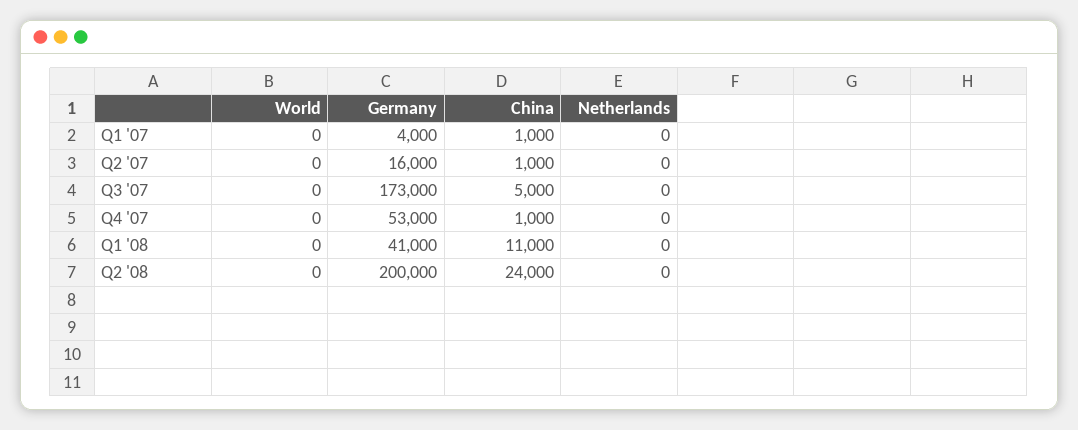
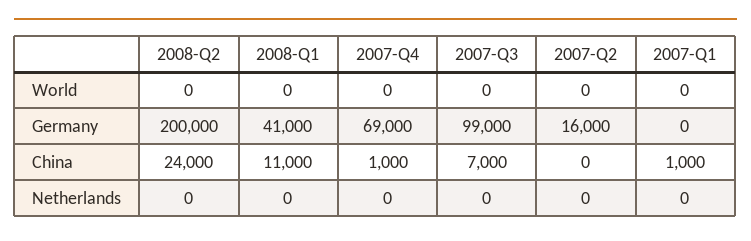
  {
    "World": {
      "Q1 '07": 0,
      "Q2 '07": 0,
      "Q3 '07": 0,
      "Q4 '07": 0,
      "Q1 '08": 0,
      "Q2 '08": 0
    },
    "Germany": {
-     "Q1 '07": 4000,
+     "Q1 '07": 0,
      "Q2 '07": 16000,
-     "Q3 '07": 173000,
+     "Q3 '07": 99000,
-     "Q4 '07": 53000,
+     "Q4 '07": 69000,
      "Q1 '08": 41000,
      "Q2 '08": 200000
    },
    "China": {
      "Q1 '07": 1000,
-     "Q2 '07": 1000,
+     "Q2 '07": 0,
-     "Q3 '07": 5000,
+     "Q3 '07": 7000,
      "Q4 '07": 1000,
      "Q1 '08": 11000,
      "Q2 '08": 24000
    },
    "Netherlands": {
      "Q1 '07": 0,
      "Q2 '07": 0,
      "Q3 '07": 0,
      "Q4 '07": 0,
      "Q1 '08": 0,
      "Q2 '08": 0
    }
  }

